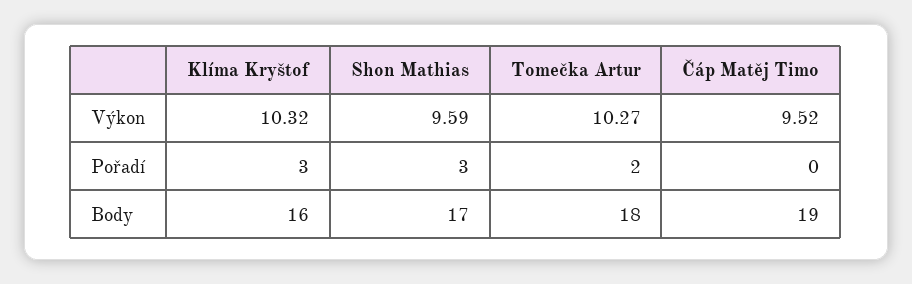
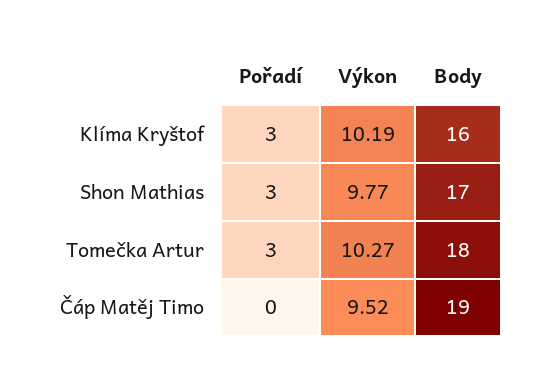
  {
    "Klíma Kryštof": {
-     "Výkon": 10.32,
+     "Výkon": 10.19,
      "Pořadí": 3,
      "Body": 16
    },
    "Shon Mathias": {
-     "Výkon": 9.59,
+     "Výkon": 9.77,
      "Pořadí": 3,
      "Body": 17
    },
    "Tomečka Artur": {
      "Výkon": 10.27,
-     "Pořadí": 2,
+     "Pořadí": 3,
      "Body": 18
    },
    "Čáp Matěj Timo": {
      "Výkon": 9.52,
      "Pořadí": 0,
      "Body": 19
    }
  }

